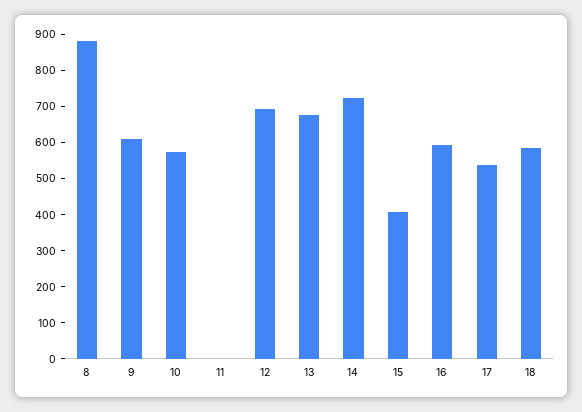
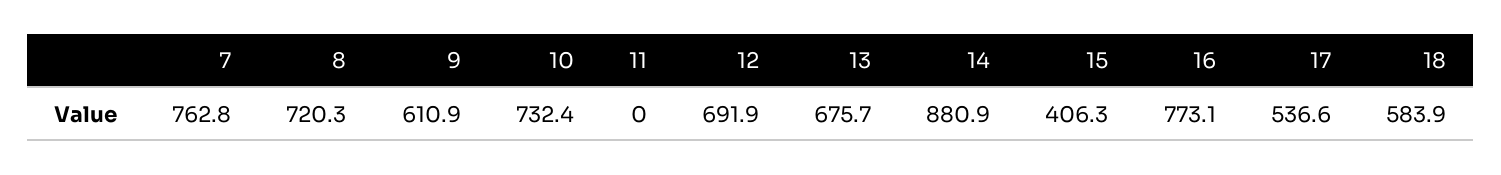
  {
-   "8": 875,
+   "8": 720.3,
    "9": 610.9,
-   "10": 575,
+   "10": 732.4,
    "11": 0,
    "12": 691.9,
    "13": 675.7,
-   "14": 725,
+   "14": 880.9,
    "15": 406.3,
-   "16": 600,
+   "16": 773.1,
    "17": 536.6,
-   "18": 583.9
+   "18": 583.9,
+   "7": 762.8
  }

